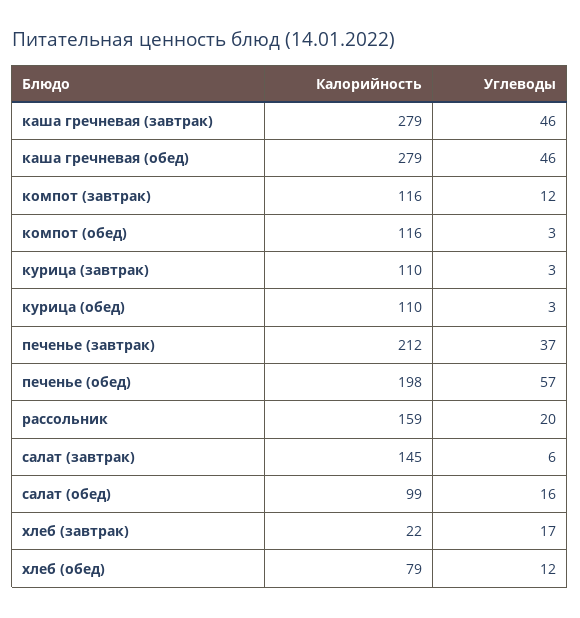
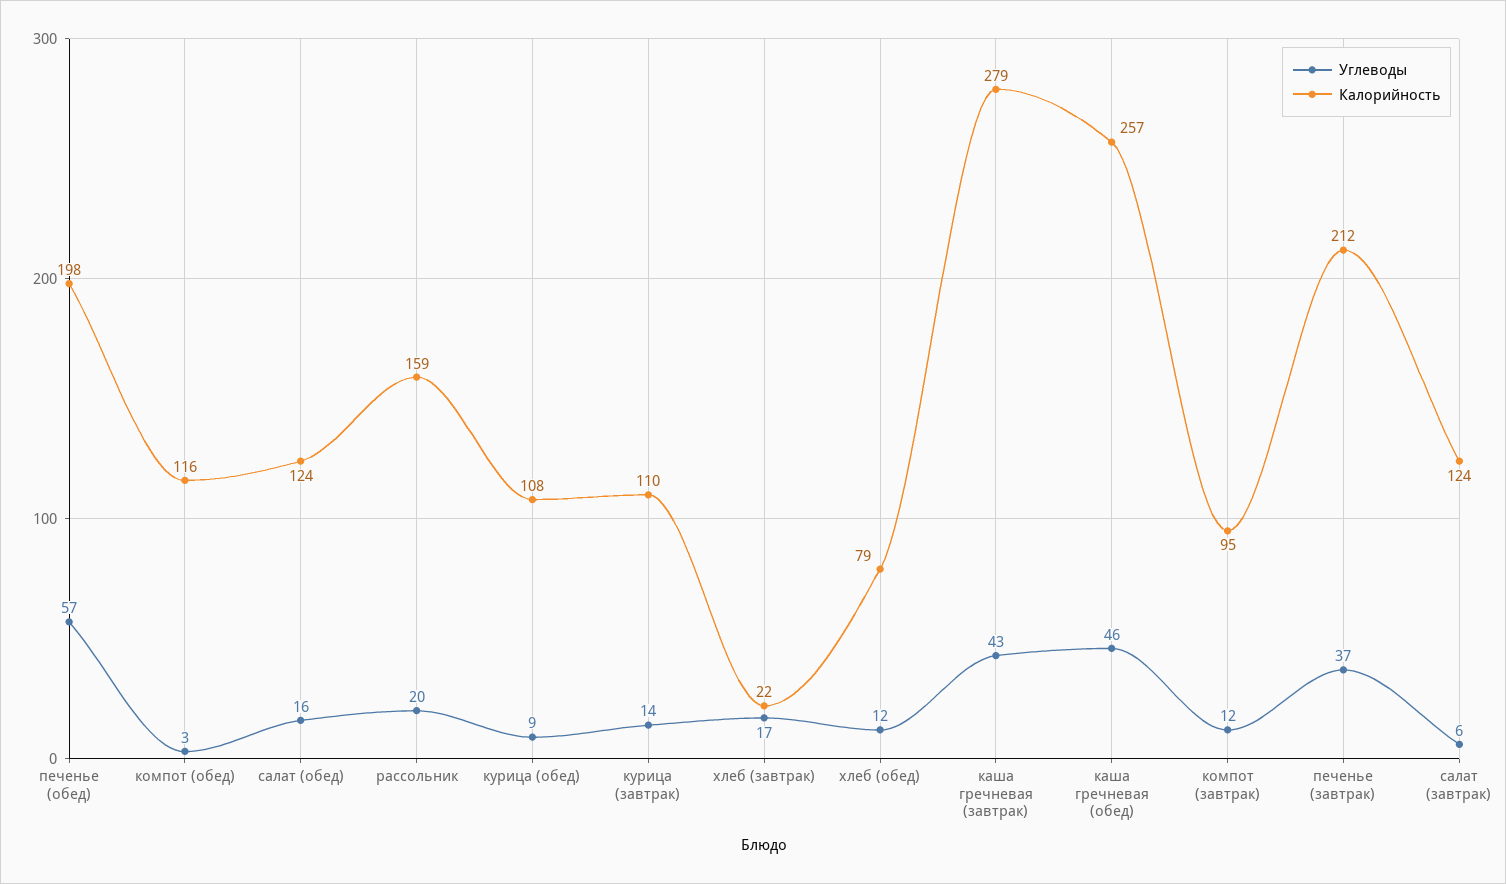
  {
    "Калорийность": {
      "каша гречневая (завтрак)": 279,
-     "каша гречневая (обед)": 279,
+     "каша гречневая (обед)": 257,
-     "компот (завтрак)": 116,
+     "компот (завтрак)": 95,
      "компот (обед)": 116,
      "курица (завтрак)": 110,
-     "курица (обед)": 110,
+     "курица (обед)": 108,
      "печенье (завтрак)": 212,
      "печенье (обед)": 198,
      "рассольник": 159,
-     "салат (завтрак)": 145,
+     "салат (завтрак)": 124,
-     "салат (обед)": 99,
+     "салат (обед)": 124,
      "хлеб (завтрак)": 22,
      "хлеб (обед)": 79
    },
    "Углеводы": {
-     "каша гречневая (завтрак)": 46,
+     "каша гречневая (завтрак)": 43,
      "каша гречневая (обед)": 46,
      "компот (завтрак)": 12,
      "компот (обед)": 3,
-     "курица (завтрак)": 3,
+     "курица (завтрак)": 14,
-     "курица (обед)": 3,
+     "курица (обед)": 9,
      "печенье (завтрак)": 37,
      "печенье (обед)": 57,
      "рассольник": 20,
      "салат (завтрак)": 6,
      "салат (обед)": 16,
      "хлеб (завтрак)": 17,
      "хлеб (обед)": 12
    }
  }

